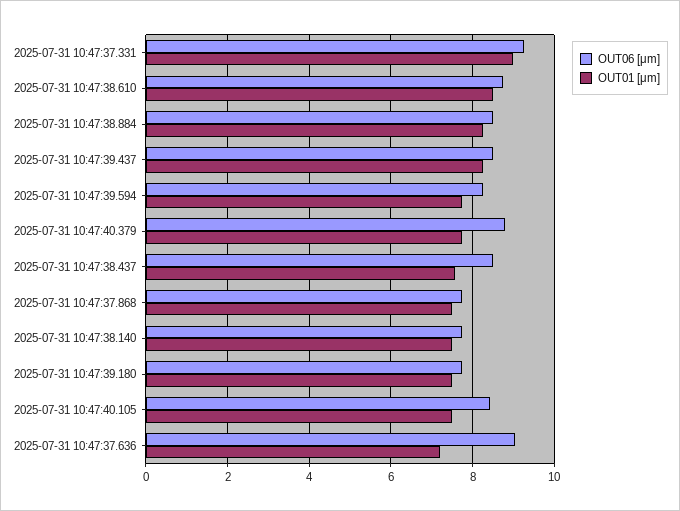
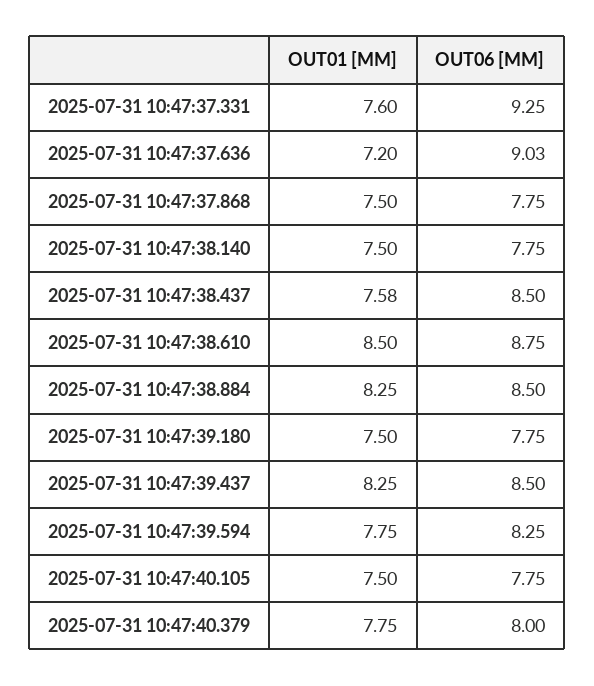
  {
    "OUT06 [μm]": {
      "2025-07-31 10:47:37.331": 9.25,
      "2025-07-31 10:47:38.610": 8.75,
      "2025-07-31 10:47:38.884": 8.5,
      "2025-07-31 10:47:39.437": 8.5,
      "2025-07-31 10:47:39.594": 8.25,
-     "2025-07-31 10:47:40.379": 8.8,
+     "2025-07-31 10:47:40.379": 8,
      "2025-07-31 10:47:38.437": 8.5,
      "2025-07-31 10:47:37.868": 7.75,
      "2025-07-31 10:47:38.140": 7.75,
      "2025-07-31 10:47:39.180": 7.75,
-     "2025-07-31 10:47:40.105": 8.4,
+     "2025-07-31 10:47:40.105": 7.75,
      "2025-07-31 10:47:37.636": 9.03
    },
    "OUT01 [μm]": {
-     "2025-07-31 10:47:37.331": 9,
+     "2025-07-31 10:47:37.331": 7.6,
      "2025-07-31 10:47:38.610": 8.5,
      "2025-07-31 10:47:38.884": 8.25,
      "2025-07-31 10:47:39.437": 8.25,
      "2025-07-31 10:47:39.594": 7.75,
      "2025-07-31 10:47:40.379": 7.75,
      "2025-07-31 10:47:38.437": 7.58,
      "2025-07-31 10:47:37.868": 7.5,
      "2025-07-31 10:47:38.140": 7.5,
      "2025-07-31 10:47:39.180": 7.5,
      "2025-07-31 10:47:40.105": 7.5,
      "2025-07-31 10:47:37.636": 7.2
    }
  }

